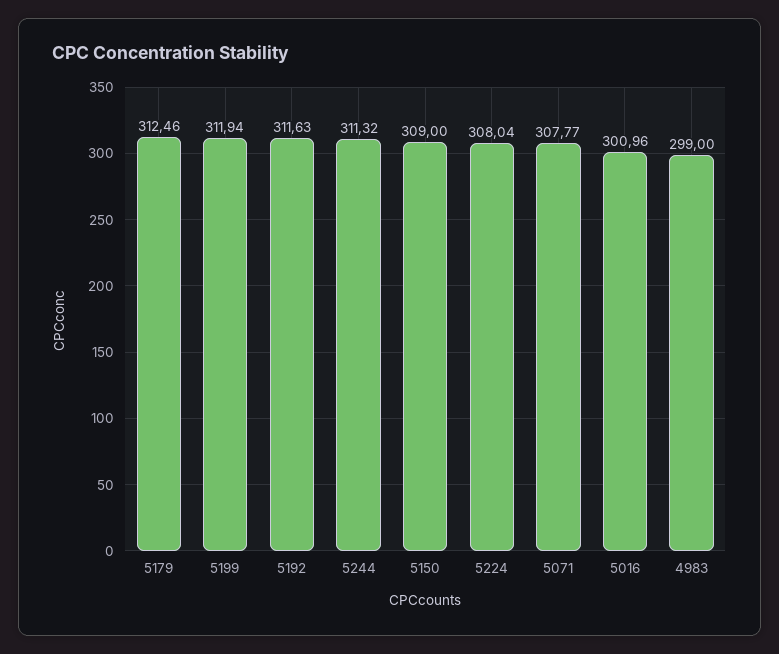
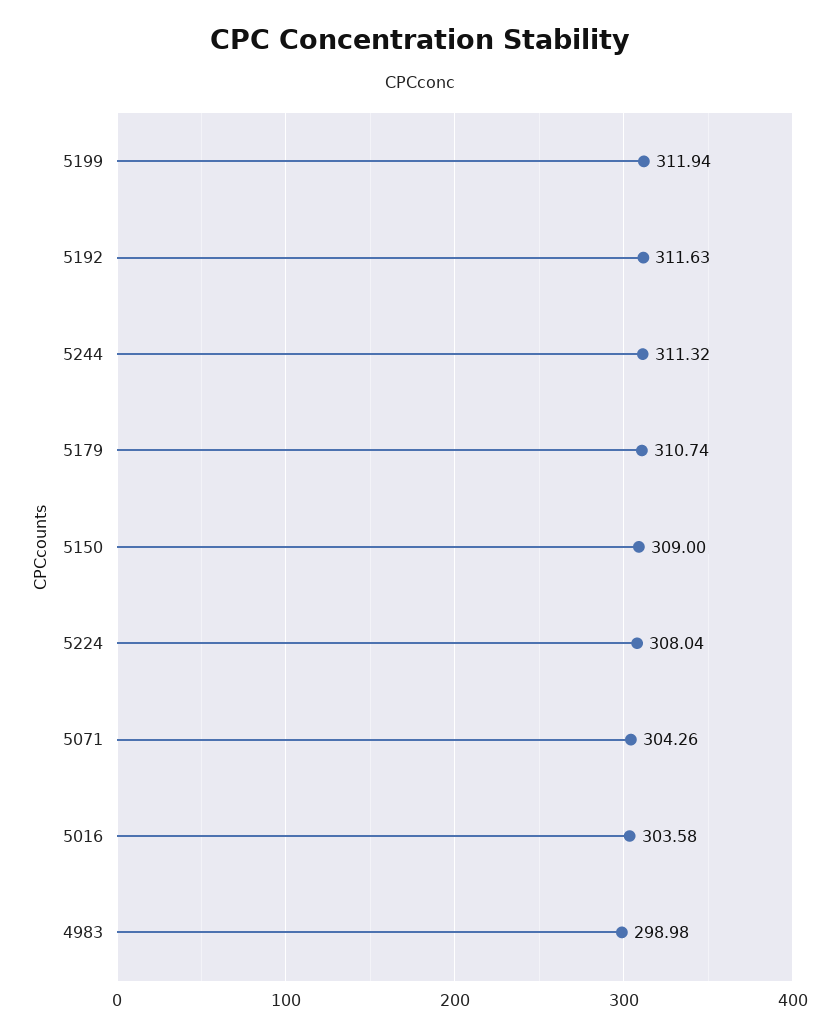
  {
-   "5179": 312.46,
+   "5179": 310.74,
    "5199": 311.94,
    "5192": 311.63,
    "5244": 311.32,
    "5150": 309,
    "5224": 308.04,
-   "5071": 307.77,
+   "5071": 304.26,
-   "5016": 300.96,
+   "5016": 303.58,
-   "4983": 299
+   "4983": 298.98
  }

